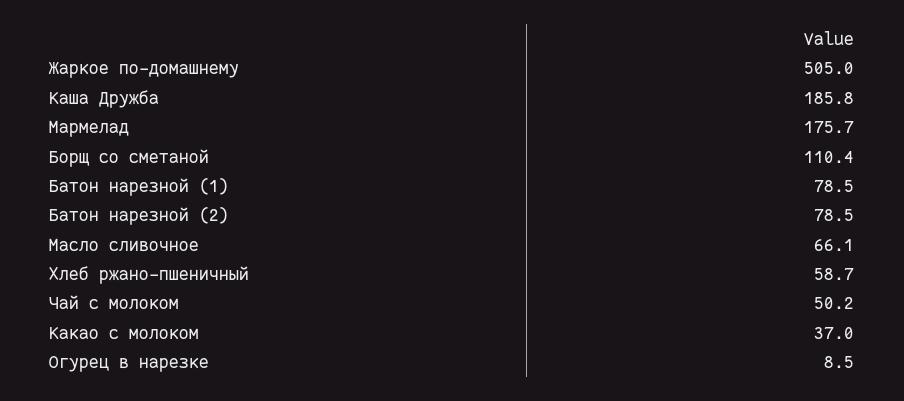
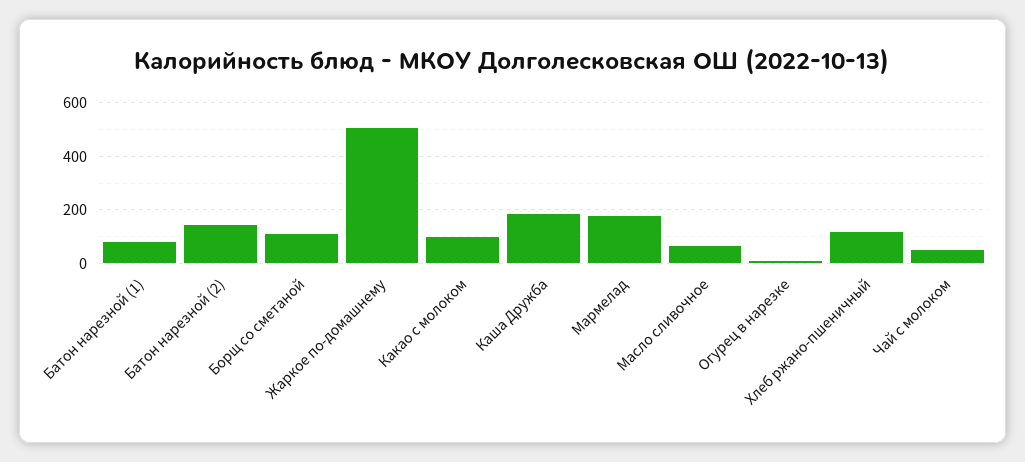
  {
    "Жаркое по-домашнему": 505,
    "Каша Дружба": 185.8,
    "Мармелад": 175.7,
    "Борщ со сметаной": 110.4,
    "Батон нарезной (1)": 78.5,
-   "Батон нарезной (2)": 78.5,
+   "Батон нарезной (2)": 150,
    "Масло сливочное": 66.1,
-   "Хлеб ржано-пшеничный": 58.7,
+   "Хлеб ржано-пшеничный": 125,
    "Чай с молоком": 50.2,
-   "Какао с молоком": 37,
+   "Какао с молоком": 100,
    "Огурец в нарезке": 8.5
  }

